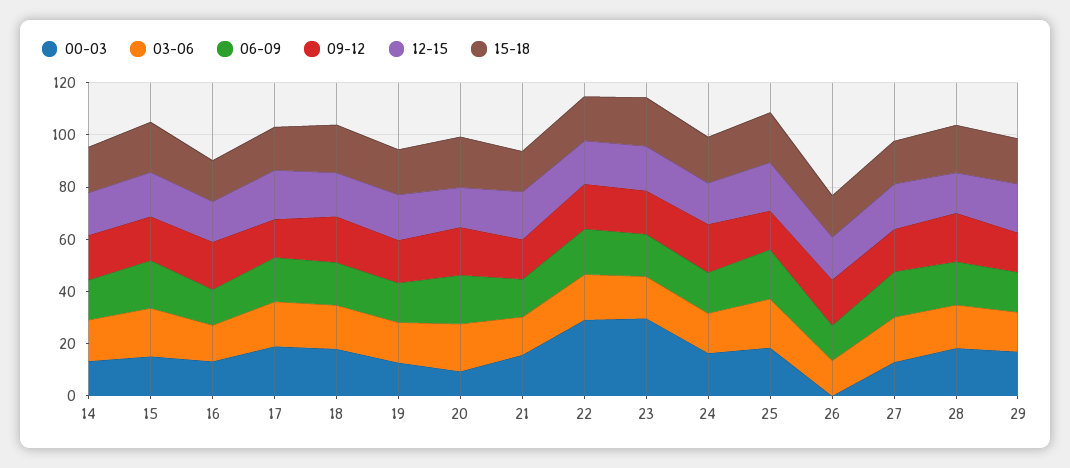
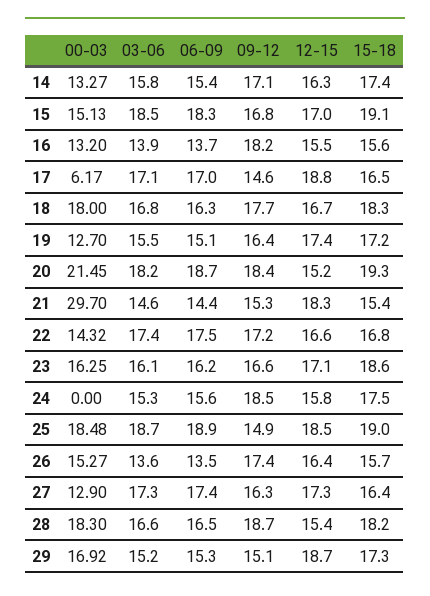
  {
    "00-03": {
      "14": 13.27,
      "15": 15.13,
      "16": 13.2,
-     "17": 20,
+     "17": 6.17,
      "18": 18,
      "19": 12.7,
-     "20": 10,
+     "20": 21.45,
-     "21": 15,
+     "21": 29.7,
-     "22": 30,
+     "22": 14.32,
-     "23": 30,
+     "23": 16.25,
-     "24": 15,
+     "24": 0,
      "25": 18.48,
-     "26": 0,
+     "26": 15.27,
      "27": 12.9,
      "28": 18.3,
      "29": 16.92
    },
    "03-06": {
      "14": 15.8,
      "15": 18.5,
      "16": 13.9,
      "17": 17.1,
      "18": 16.8,
      "19": 15.5,
      "20": 18.2,
      "21": 14.6,
      "22": 17.4,
      "23": 16.1,
      "24": 15.3,
      "25": 18.7,
      "26": 13.6,
      "27": 17.3,
      "28": 16.6,
      "29": 15.2
    },
    "06-09": {
      "14": 15.4,
      "15": 18.3,
      "16": 13.7,
      "17": 17,
      "18": 16.3,
      "19": 15.1,
      "20": 18.7,
      "21": 14.4,
      "22": 17.5,
      "23": 16.2,
      "24": 15.6,
      "25": 18.9,
      "26": 13.5,
      "27": 17.4,
      "28": 16.5,
      "29": 15.3
    },
    "09-12": {
      "14": 17.1,
      "15": 16.8,
      "16": 18.2,
      "17": 14.6,
      "18": 17.7,
      "19": 16.4,
      "20": 18.4,
      "21": 15.3,
      "22": 17.2,
      "23": 16.6,
      "24": 18.5,
      "25": 14.9,
      "26": 17.4,
      "27": 16.3,
      "28": 18.7,
      "29": 15.1
    },
    "12-15": {
      "14": 16.3,
      "15": 17,
      "16": 15.5,
      "17": 18.8,
      "18": 16.7,
      "19": 17.4,
      "20": 15.2,
      "21": 18.3,
      "22": 16.6,
      "23": 17.1,
      "24": 15.8,
      "25": 18.5,
      "26": 16.4,
      "27": 17.3,
      "28": 15.4,
      "29": 18.7
    },
    "15-18": {
      "14": 17.4,
      "15": 19.1,
      "16": 15.6,
      "17": 16.5,
      "18": 18.3,
      "19": 17.2,
      "20": 19.3,
      "21": 15.4,
      "22": 16.8,
      "23": 18.6,
      "24": 17.5,
      "25": 19,
      "26": 15.7,
      "27": 16.4,
      "28": 18.2,
      "29": 17.3
    }
  }

